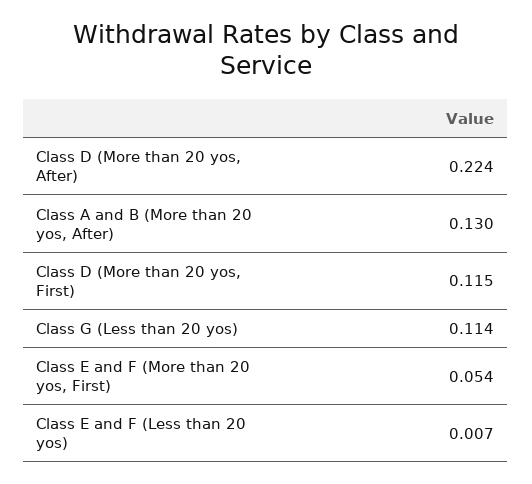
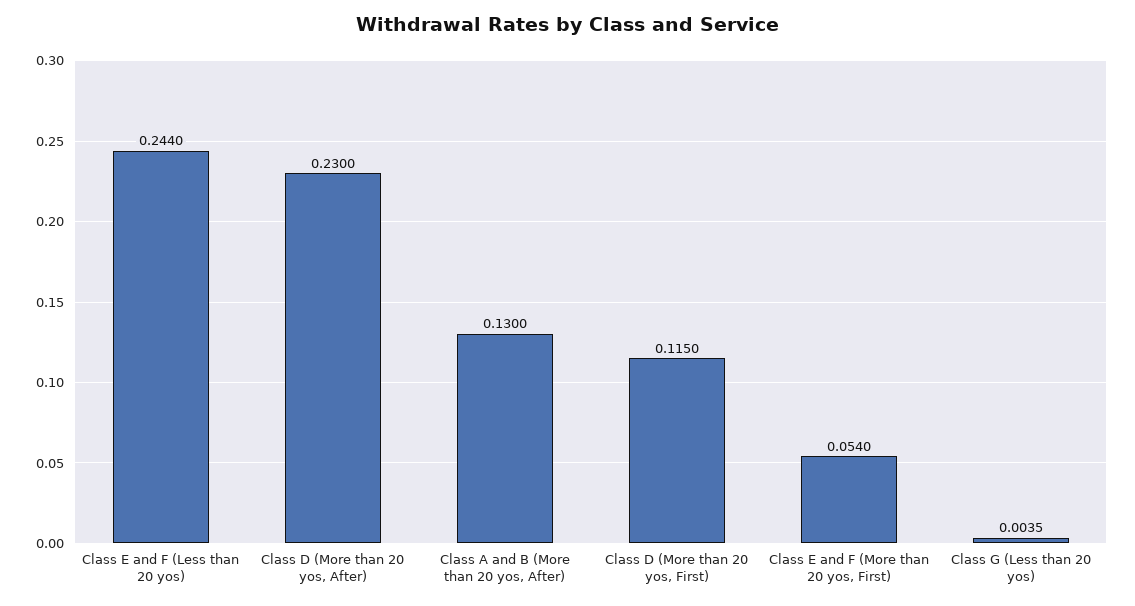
  {
-   "Class D (More than 20 yos, After)": 0.224,
+   "Class D (More than 20 yos, After)": 0.23,
    "Class A and B (More than 20 yos, After)": 0.13,
    "Class D (More than 20 yos, First)": 0.115,
-   "Class G (Less than 20 yos)": 0.114,
+   "Class G (Less than 20 yos)": 0.0035,
    "Class E and F (More than 20 yos, First)": 0.054,
-   "Class E and F (Less than 20 yos)": 0.007
+   "Class E and F (Less than 20 yos)": 0.244
  }

